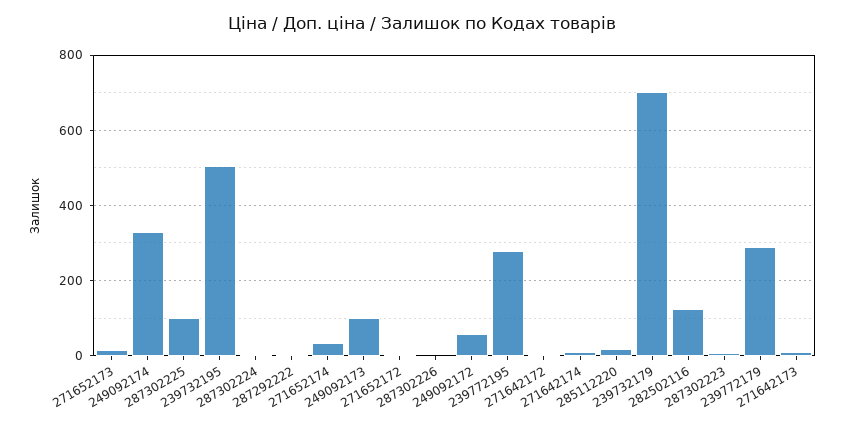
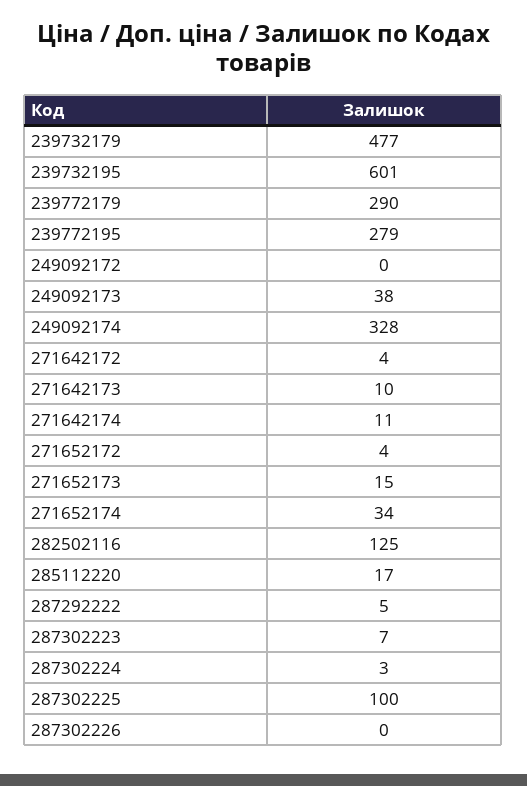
  {
    "271652173": 15,
    "249092174": 328,
    "287302225": 100,
-   "239732195": 500,
+   "239732195": 601,
    "287302224": 3,
    "287292222": 5,
    "271652174": 34,
-   "249092173": 100,
+   "249092173": 38,
    "271652172": 4,
    "287302226": 0,
-   "249092172": 60,
+   "249092172": 0,
    "239772195": 279,
    "271642172": 4,
    "271642174": 11,
    "285112220": 17,
-   "239732179": 700,
+   "239732179": 477,
    "282502116": 125,
    "287302223": 7,
    "239772179": 290,
    "271642173": 10
  }

